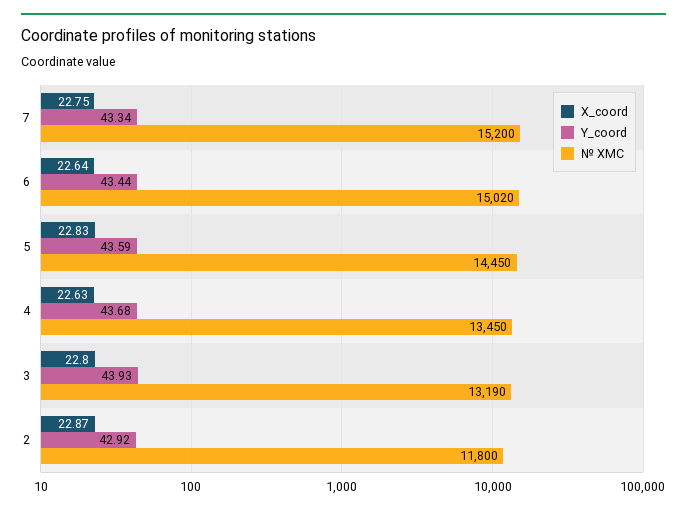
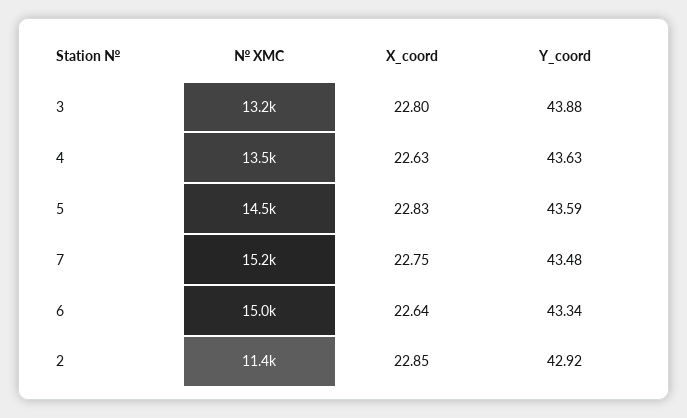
  {
    "X_coord": {
      "7": 22.75,
      "6": 22.64,
      "5": 22.83,
      "4": 22.63,
      "3": 22.8,
-     "2": 22.87
+     "2": 22.85
    },
    "Y_coord": {
-     "7": 43.34,
+     "7": 43.48,
-     "6": 43.44,
+     "6": 43.34,
      "5": 43.59,
-     "4": 43.68,
+     "4": 43.63,
-     "3": 43.93,
+     "3": 43.88,
      "2": 42.92
    },
    "№ ХМС": {
      "7": 15200,
      "6": 15020,
      "5": 14450,
      "4": 13450,
      "3": 13190,
-     "2": 11800
+     "2": 11400
    }
  }

